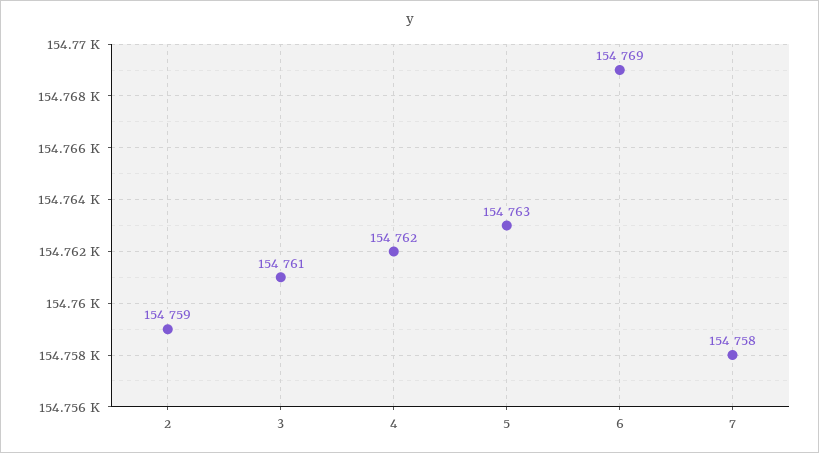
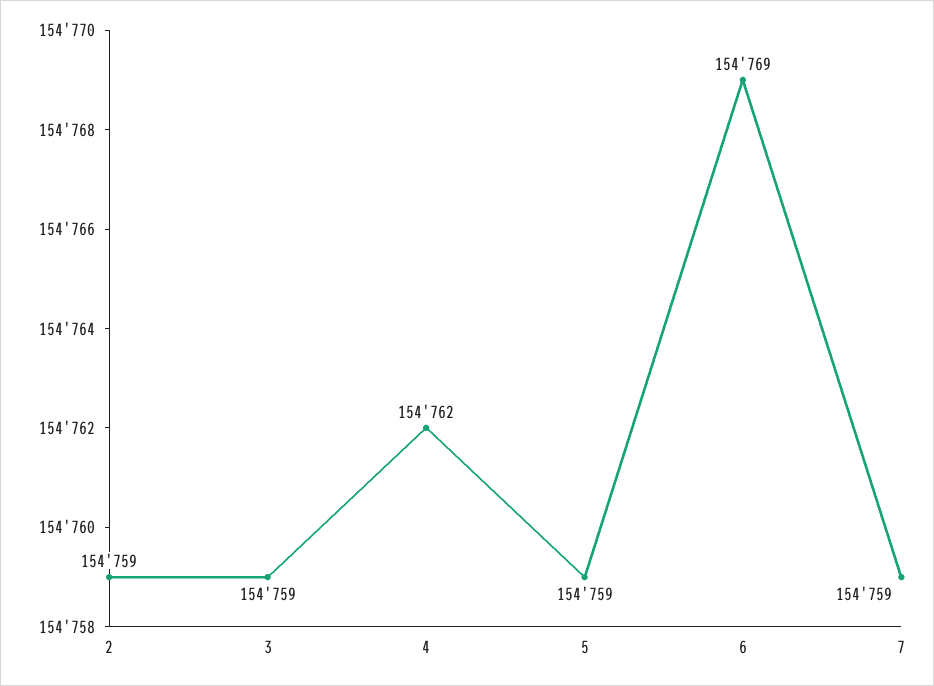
  {
    "2": 154759,
-   "3": 154761,
+   "3": 154759,
    "4": 154762,
-   "5": 154763,
+   "5": 154759,
    "6": 154769,
-   "7": 154758
+   "7": 154759
  }

